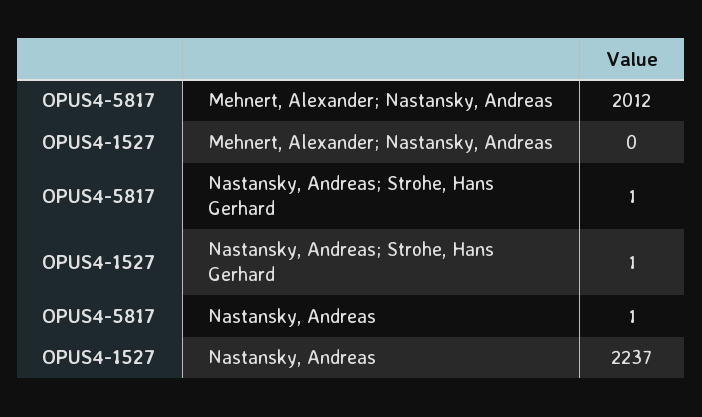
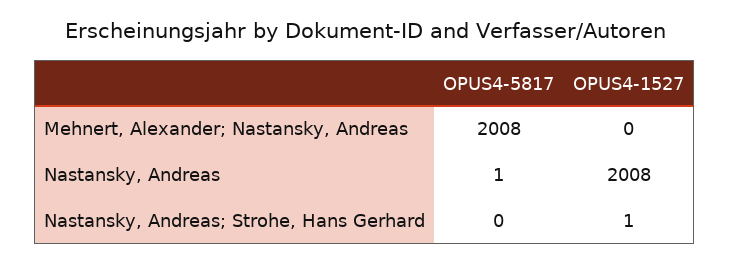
  {
    "OPUS4-5817": {
-     "Mehnert, Alexander; Nastansky, Andreas": 2012,
+     "Mehnert, Alexander; Nastansky, Andreas": 2008,
-     "Nastansky, Andreas; Strohe, Hans Gerhard": 1,
+     "Nastansky, Andreas; Strohe, Hans Gerhard": 0,
      "Nastansky, Andreas": 1
    },
    "OPUS4-1527": {
      "Mehnert, Alexander; Nastansky, Andreas": 0,
      "Nastansky, Andreas; Strohe, Hans Gerhard": 1,
-     "Nastansky, Andreas": 2237
+     "Nastansky, Andreas": 2008
    }
  }

